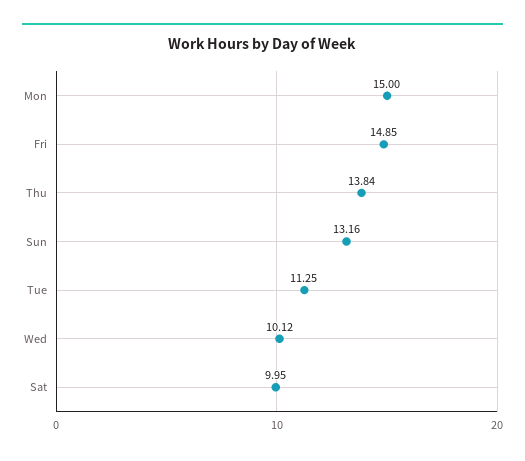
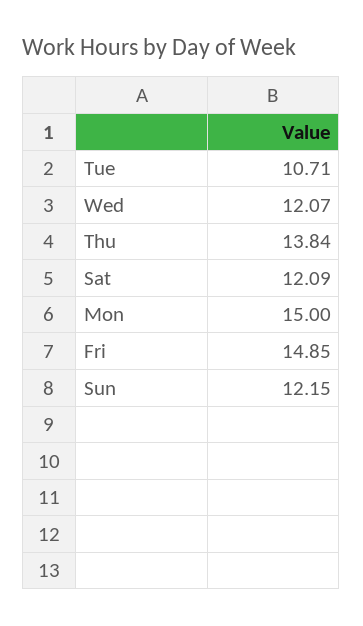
  {
    "Mon": 15,
    "Fri": 14.85,
    "Thu": 13.84,
-   "Sun": 13.16,
+   "Sun": 12.15,
-   "Tue": 11.25,
+   "Tue": 10.71,
-   "Wed": 10.12,
+   "Wed": 12.07,
-   "Sat": 9.95
+   "Sat": 12.09
  }

